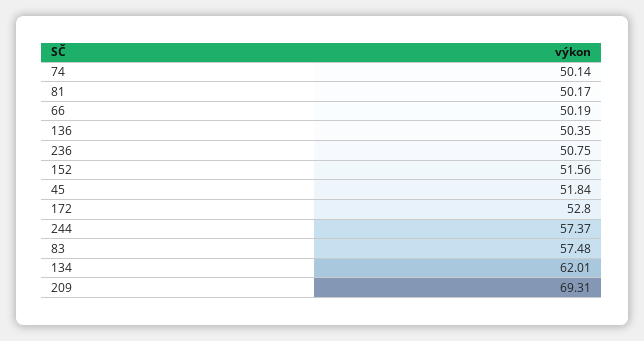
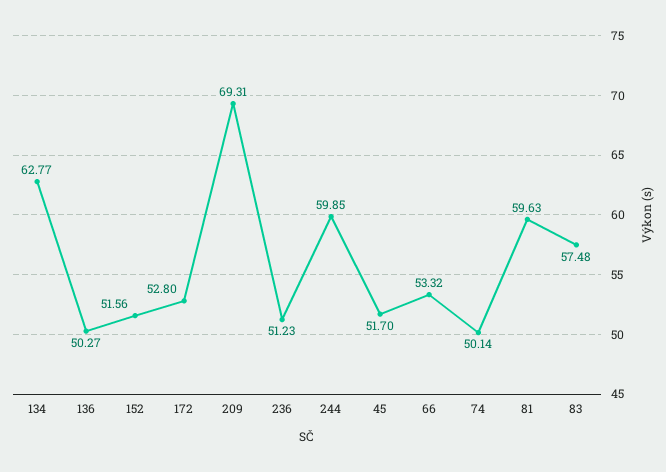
  {
    "74": 50.14,
-   "81": 50.17,
+   "81": 59.63,
-   "66": 50.19,
+   "66": 53.32,
-   "136": 50.35,
+   "136": 50.27,
-   "236": 50.75,
+   "236": 51.23,
    "152": 51.56,
-   "45": 51.84,
+   "45": 51.7,
    "172": 52.8,
-   "244": 57.37,
+   "244": 59.85,
    "83": 57.48,
-   "134": 62.01,
+   "134": 62.77,
    "209": 69.31
  }

